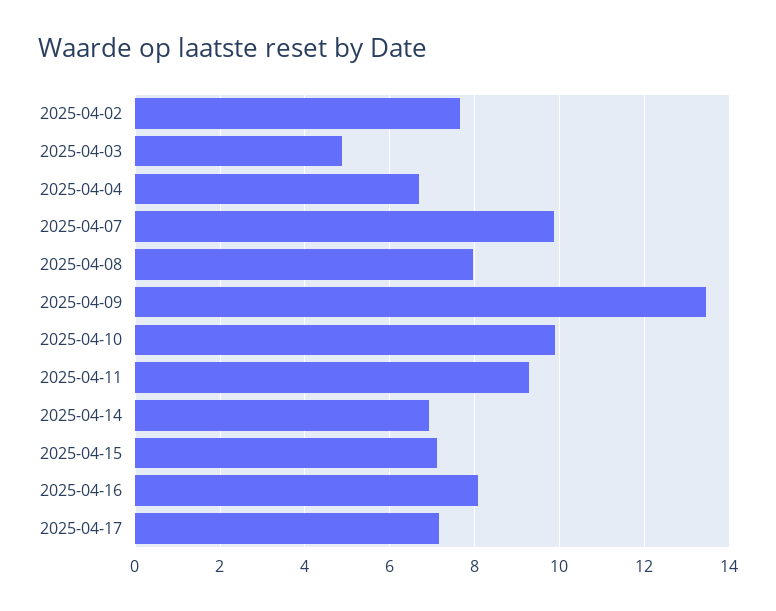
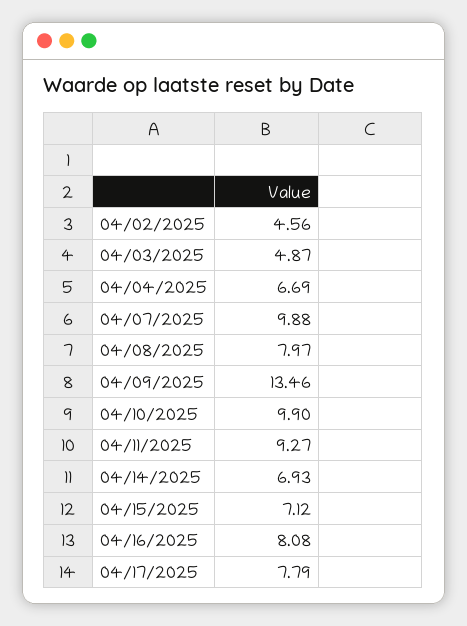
  {
-   "2025-04-02": 7.6,
+   "2025-04-02": 4.56,
    "2025-04-03": 4.87,
    "2025-04-04": 6.69,
    "2025-04-07": 9.88,
    "2025-04-08": 7.97,
    "2025-04-09": 13.46,
    "2025-04-10": 9.9,
    "2025-04-11": 9.27,
    "2025-04-14": 6.93,
    "2025-04-15": 7.12,
    "2025-04-16": 8.08,
-   "2025-04-17": 7.2
+   "2025-04-17": 7.79
  }

